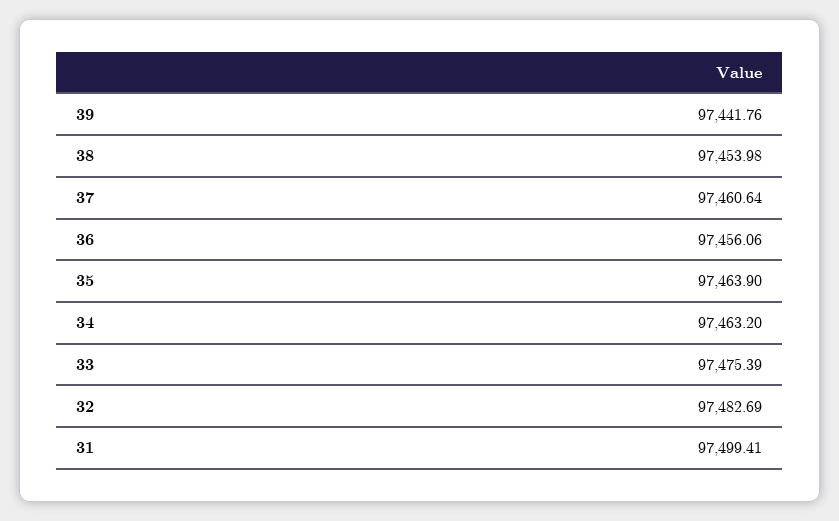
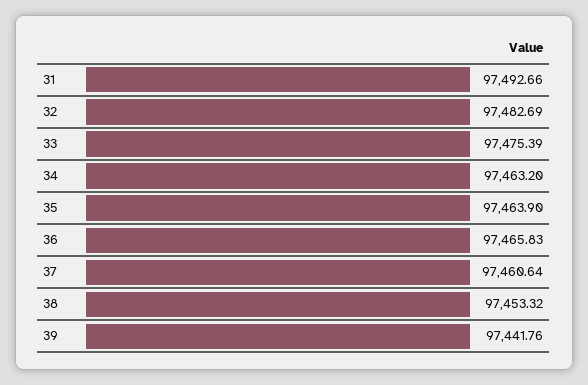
  {
    "39": 97441.76,
-   "38": 97453.98,
+   "38": 97453.32,
    "37": 97460.64,
-   "36": 97456.06,
+   "36": 97465.83,
    "35": 97463.9,
    "34": 97463.2,
    "33": 97475.39,
    "32": 97482.69,
-   "31": 97499.41
+   "31": 97492.66
  }

